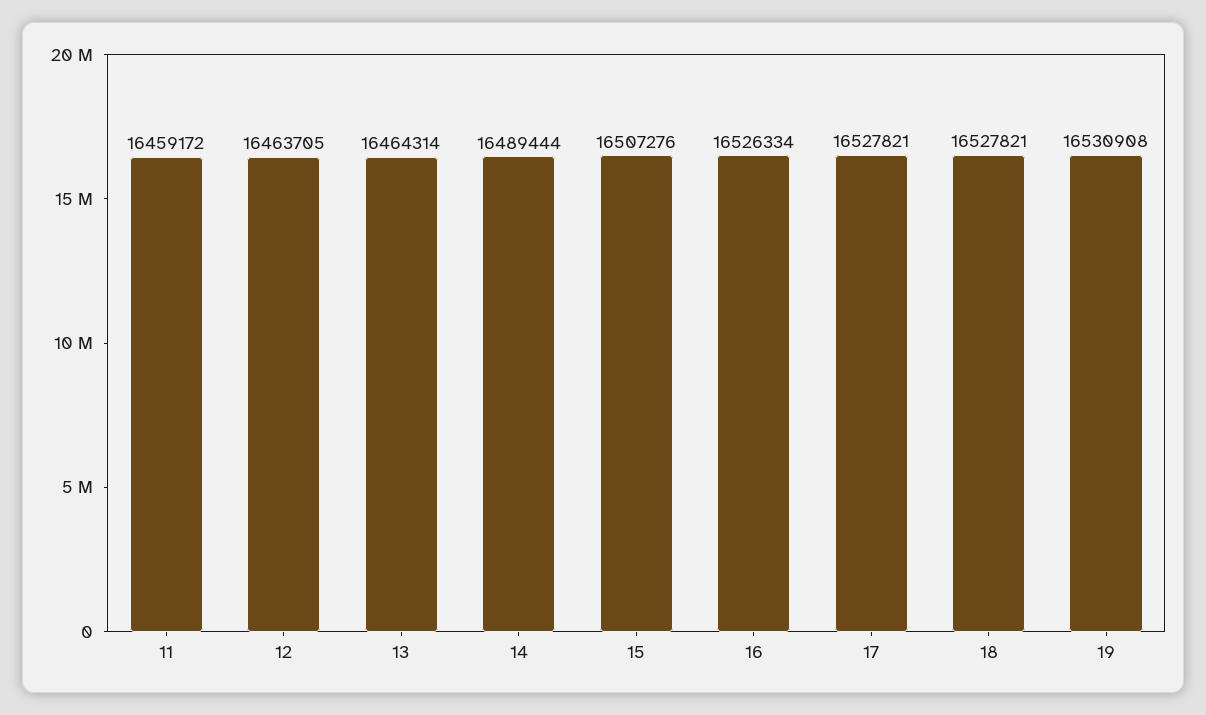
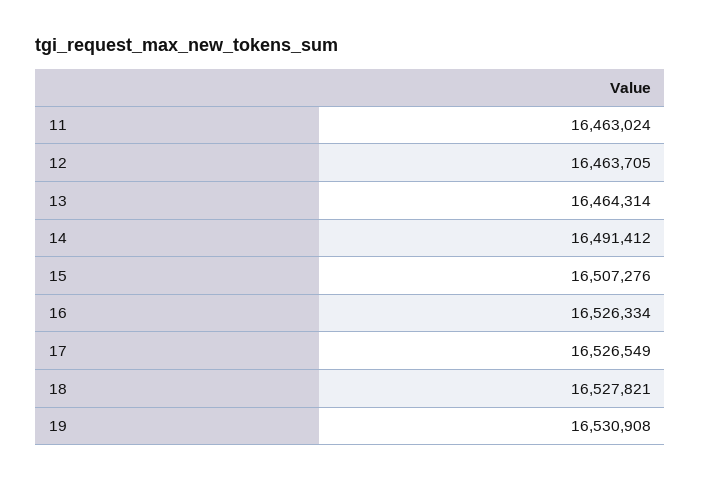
  {
-   "11": 16459172,
+   "11": 16463024,
    "12": 16463705,
    "13": 16464314,
-   "14": 16489444,
+   "14": 16491412,
    "15": 16507276,
    "16": 16526334,
-   "17": 16527821,
+   "17": 16526549,
    "18": 16527821,
    "19": 16530908
  }

